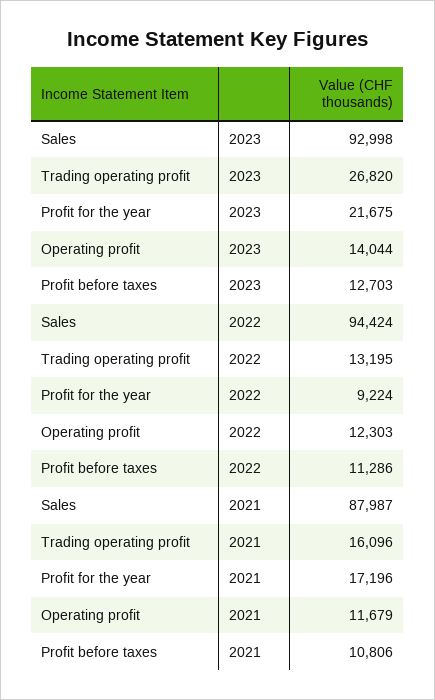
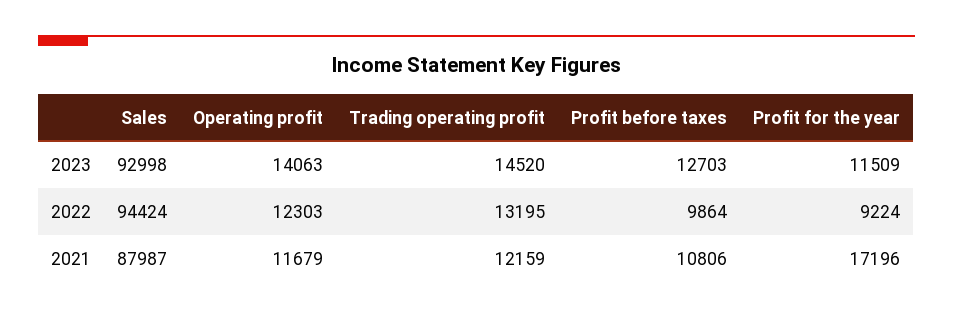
  {
    "Sales": {
      "2023": 92998,
      "2022": 94424,
      "2021": 87987
    },
    "Trading operating profit": {
-     "2023": 26820,
+     "2023": 14520,
      "2022": 13195,
-     "2021": 16096
+     "2021": 12159
    },
    "Profit for the year": {
-     "2023": 21675,
+     "2023": 11509,
      "2022": 9224,
      "2021": 17196
    },
    "Operating profit": {
-     "2023": 14044,
+     "2023": 14063,
      "2022": 12303,
      "2021": 11679
    },
    "Profit before taxes": {
      "2023": 12703,
-     "2022": 11286,
+     "2022": 9864,
      "2021": 10806
    }
  }

